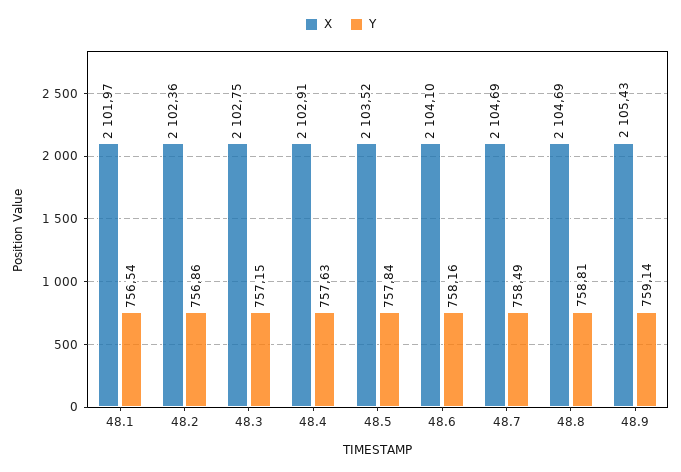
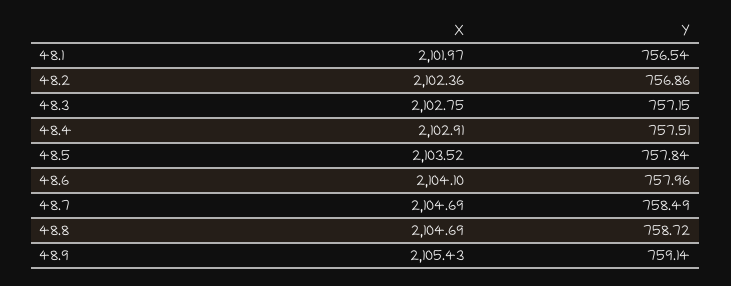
  {
    "X": {
      "48.1": 2101.97,
      "48.2": 2102.36,
      "48.3": 2102.75,
      "48.4": 2102.91,
      "48.5": 2103.52,
      "48.6": 2104.1,
      "48.7": 2104.69,
      "48.8": 2104.69,
      "48.9": 2105.43
    },
    "Y": {
      "48.1": 756.54,
      "48.2": 756.86,
      "48.3": 757.15,
-     "48.4": 757.63,
+     "48.4": 757.51,
      "48.5": 757.84,
-     "48.6": 758.16,
+     "48.6": 757.96,
      "48.7": 758.49,
-     "48.8": 758.81,
+     "48.8": 758.72,
      "48.9": 759.14
    }
  }

